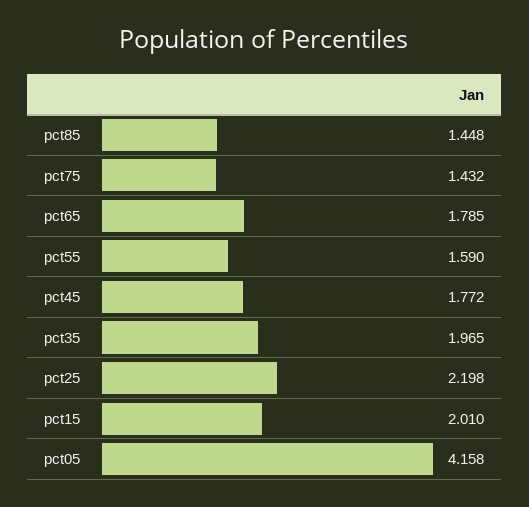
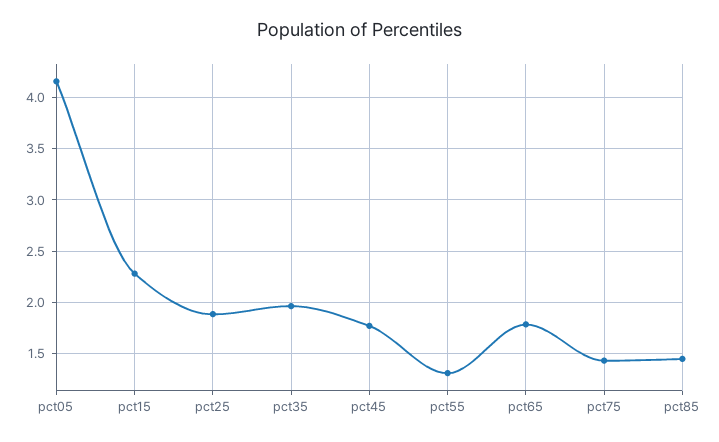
  {
    "pct85": 1.448,
    "pct75": 1.432,
    "pct65": 1.785,
-   "pct55": 1.59,
+   "pct55": 1.3,
    "pct45": 1.772,
    "pct35": 1.965,
-   "pct25": 2.198,
+   "pct25": 1.9,
-   "pct15": 2.01,
+   "pct15": 2.3,
    "pct05": 4.158
  }

